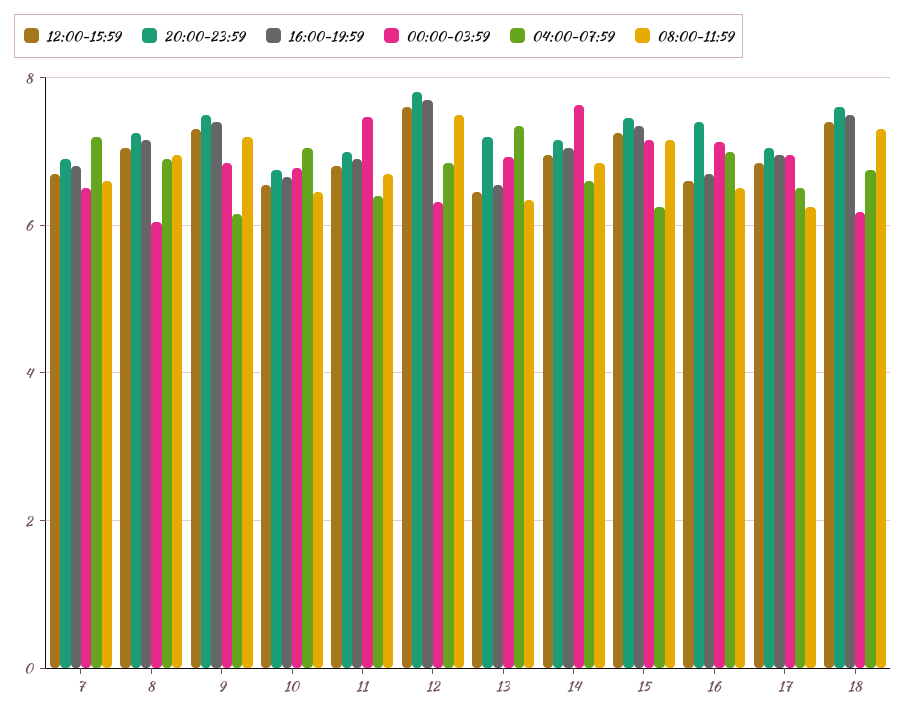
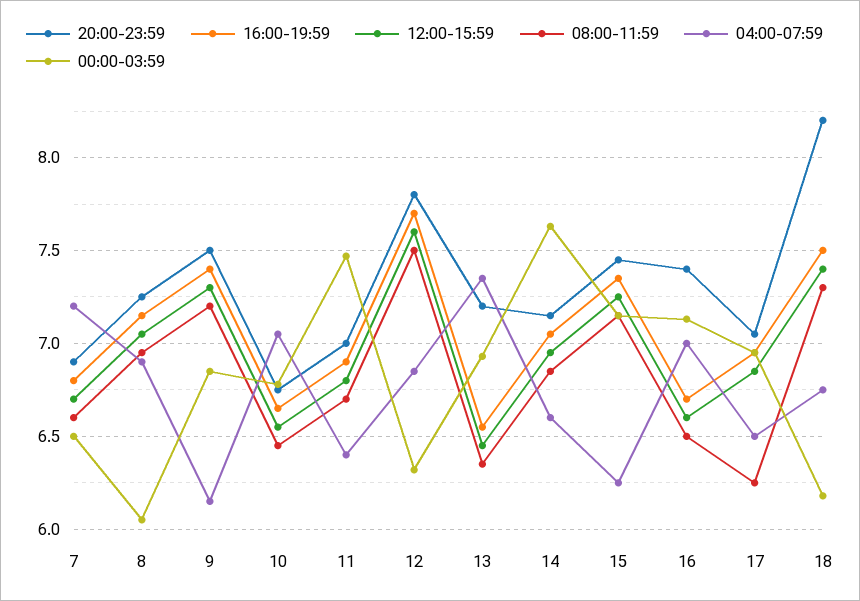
  {
    "12:00-15:59": {
      "7": 6.7,
      "8": 7.05,
      "9": 7.3,
      "10": 6.55,
      "11": 6.8,
      "12": 7.6,
      "13": 6.45,
      "14": 6.95,
      "15": 7.25,
      "16": 6.6,
      "17": 6.85,
      "18": 7.4
    },
    "20:00-23:59": {
      "7": 6.9,
      "8": 7.25,
      "9": 7.5,
      "10": 6.75,
      "11": 7,
      "12": 7.8,
      "13": 7.2,
      "14": 7.15,
      "15": 7.45,
      "16": 7.4,
      "17": 7.05,
-     "18": 7.6
+     "18": 8.2
    },
    "16:00-19:59": {
      "7": 6.8,
      "8": 7.15,
      "9": 7.4,
      "10": 6.65,
      "11": 6.9,
      "12": 7.7,
      "13": 6.55,
      "14": 7.05,
      "15": 7.35,
      "16": 6.7,
      "17": 6.95,
      "18": 7.5
    },
    "00:00-03:59": {
      "7": 6.5,
      "8": 6.05,
      "9": 6.85,
      "10": 6.8,
      "11": 7.45,
      "12": 6.3,
      "13": 6.95,
      "14": 7.65,
      "15": 7.15,
      "16": 7.15,
      "17": 6.95,
      "18": 6.2
    },
    "04:00-07:59": {
      "7": 7.2,
      "8": 6.9,
      "9": 6.15,
      "10": 7.05,
      "11": 6.4,
      "12": 6.85,
      "13": 7.35,
      "14": 6.6,
      "15": 6.25,
      "16": 7,
      "17": 6.5,
      "18": 6.75
    },
    "08:00-11:59": {
      "7": 6.6,
      "8": 6.95,
      "9": 7.2,
      "10": 6.45,
      "11": 6.7,
      "12": 7.5,
      "13": 6.35,
      "14": 6.85,
      "15": 7.15,
      "16": 6.5,
      "17": 6.25,
      "18": 7.3
    }
  }

